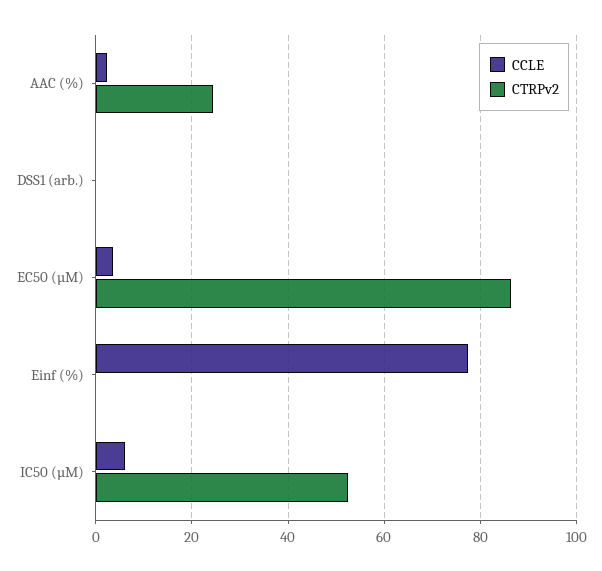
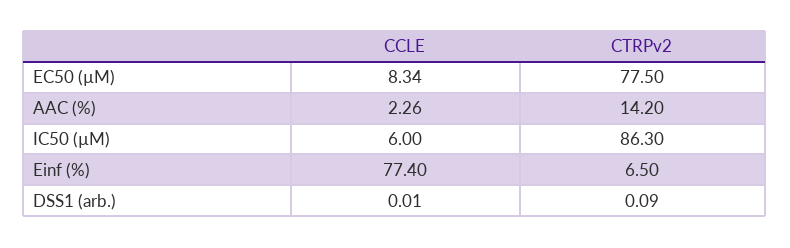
  {
    "CCLE": {
      "AAC (%)": 2.26,
      "DSS1 (arb.)": 0.01,
-     "EC50 (µM)": 4,
+     "EC50 (µM)": 8.34,
      "Einf (%)": 77.4,
      "IC50 (µM)": 6
    },
    "CTRPv2": {
-     "AAC (%)": 24,
+     "AAC (%)": 14.2,
      "DSS1 (arb.)": 0.09,
-     "EC50 (µM)": 86,
+     "EC50 (µM)": 77.5,
-     "Einf (%)": 0,
+     "Einf (%)": 6.5,
-     "IC50 (µM)": 52
+     "IC50 (µM)": 86.3
    }
  }

